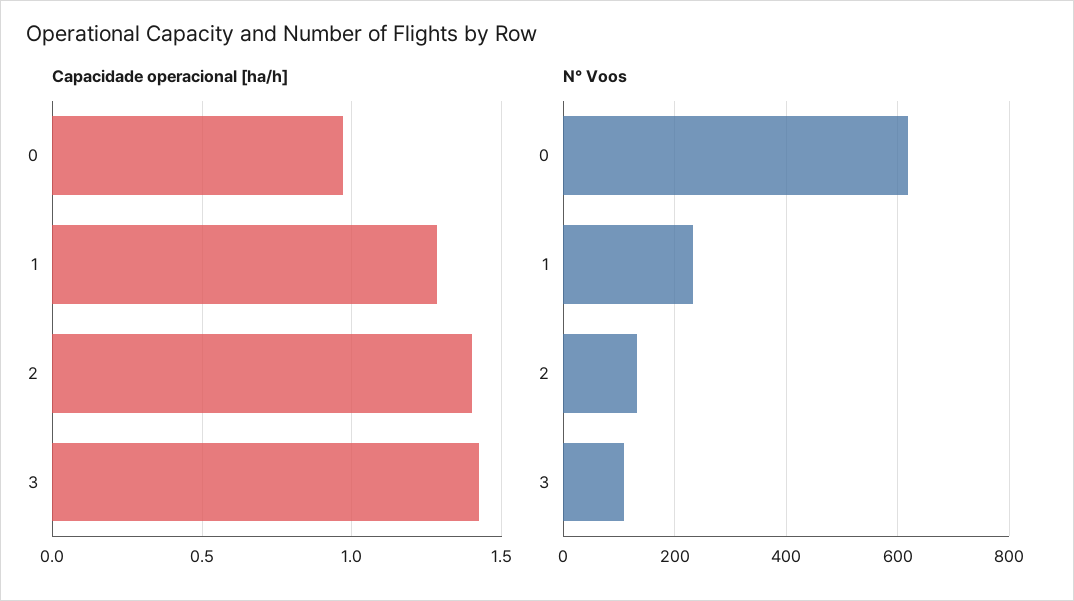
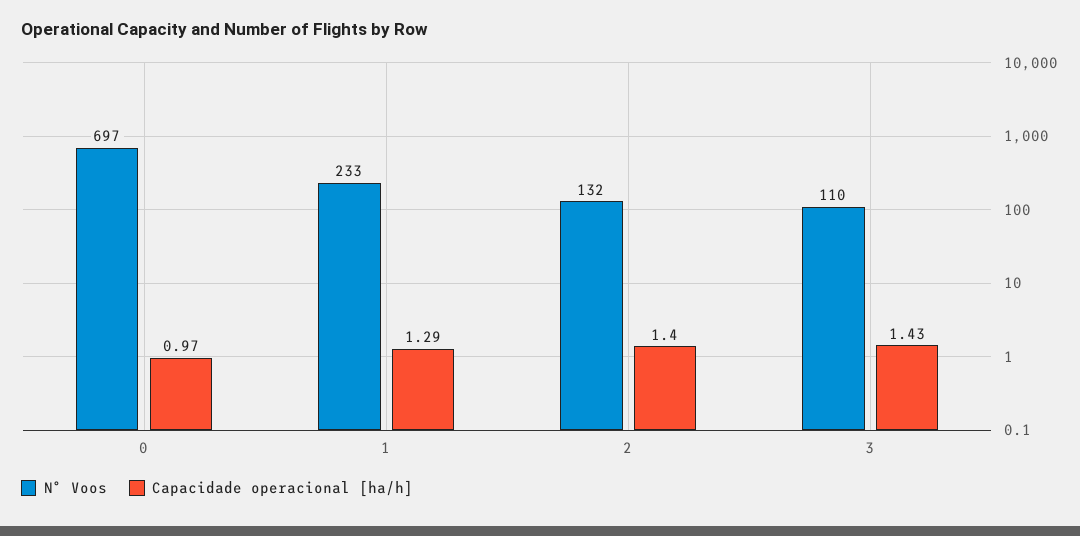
  {
    "Capacidade operacional [ha/h]": {
      "0": 0.97,
      "1": 1.29,
      "2": 1.4,
      "3": 1.43
    },
    "N° Voos": {
-     "0": 620,
+     "0": 697,
      "1": 233,
      "2": 132,
      "3": 110
    }
  }

